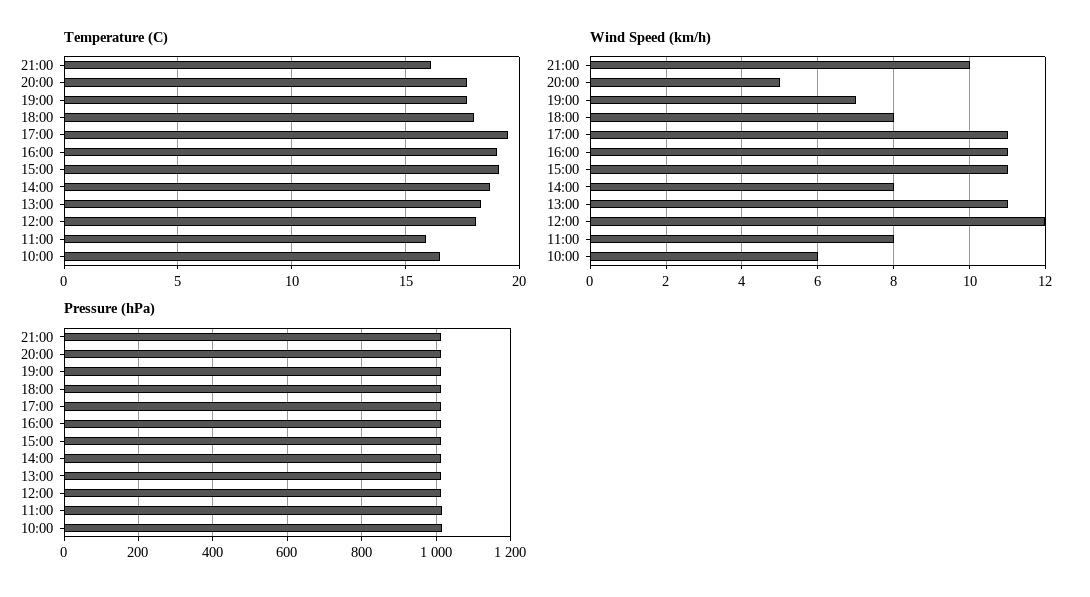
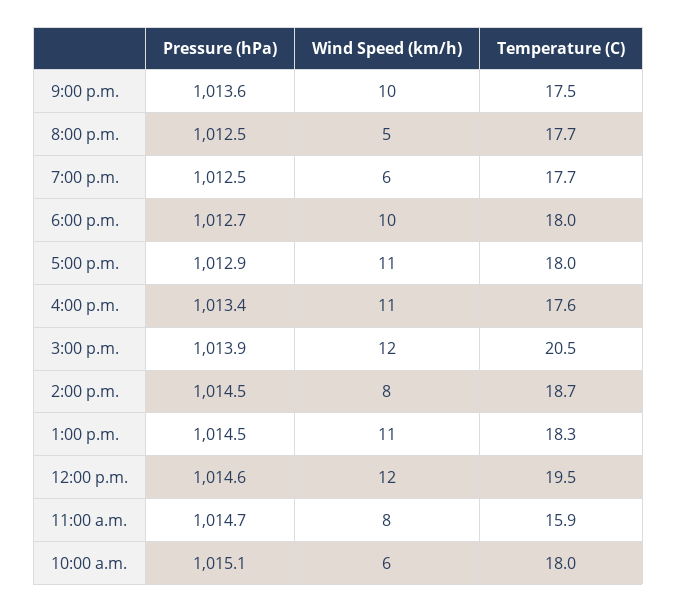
  {
    "Temperature (C)": {
-     "21:00": 16,
+     "21:00": 17.5,
      "20:00": 17.7,
      "19:00": 17.7,
      "18:00": 18,
-     "17:00": 19.5,
+     "17:00": 18,
-     "16:00": 19,
+     "16:00": 17.6,
-     "15:00": 19,
+     "15:00": 20.5,
      "14:00": 18.7,
      "13:00": 18.3,
-     "12:00": 18,
+     "12:00": 19.5,
      "11:00": 15.9,
-     "10:00": 16.5
+     "10:00": 18
    },
    "Wind Speed (km/h)": {
      "21:00": 10,
      "20:00": 5,
-     "19:00": 7,
+     "19:00": 6,
-     "18:00": 8,
+     "18:00": 10,
      "17:00": 11,
      "16:00": 11,
-     "15:00": 11,
+     "15:00": 12,
      "14:00": 8,
      "13:00": 11,
      "12:00": 12,
      "11:00": 8,
      "10:00": 6
    },
    "Pressure (hPa)": {
      "21:00": 1013.6,
      "20:00": 1012.5,
      "19:00": 1012.5,
      "18:00": 1012.7,
      "17:00": 1012.9,
      "16:00": 1013.4,
      "15:00": 1013.9,
      "14:00": 1014.5,
      "13:00": 1014.5,
      "12:00": 1014.6,
      "11:00": 1014.7,
      "10:00": 1015.1
    }
  }

